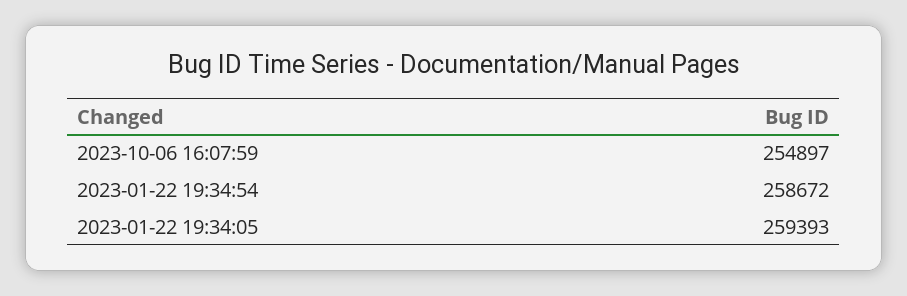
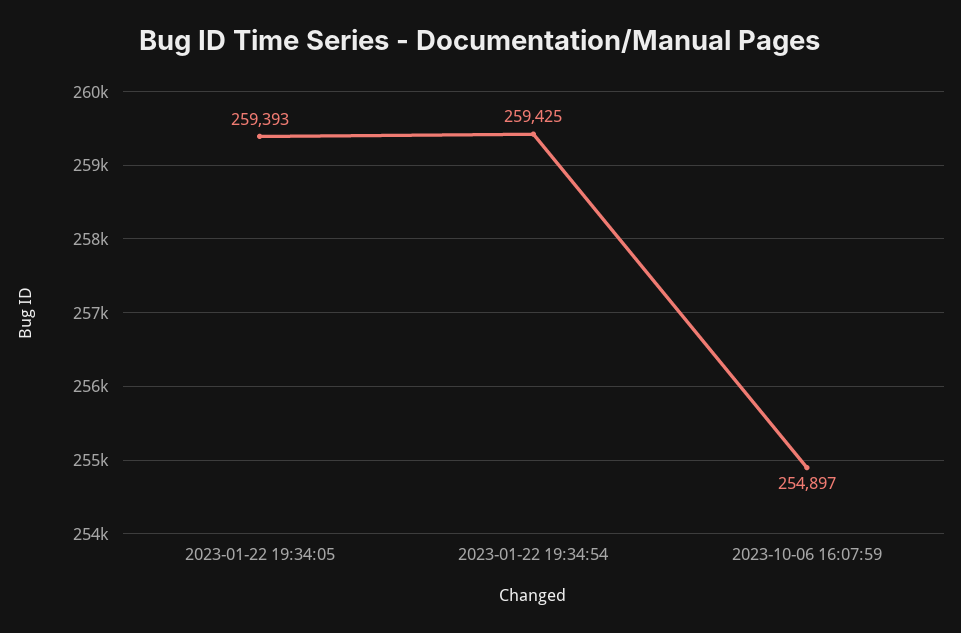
  {
    "2023-10-06 16:07:59": 254897,
-   "2023-01-22 19:34:54": 258672,
+   "2023-01-22 19:34:54": 259425,
    "2023-01-22 19:34:05": 259393
  }

